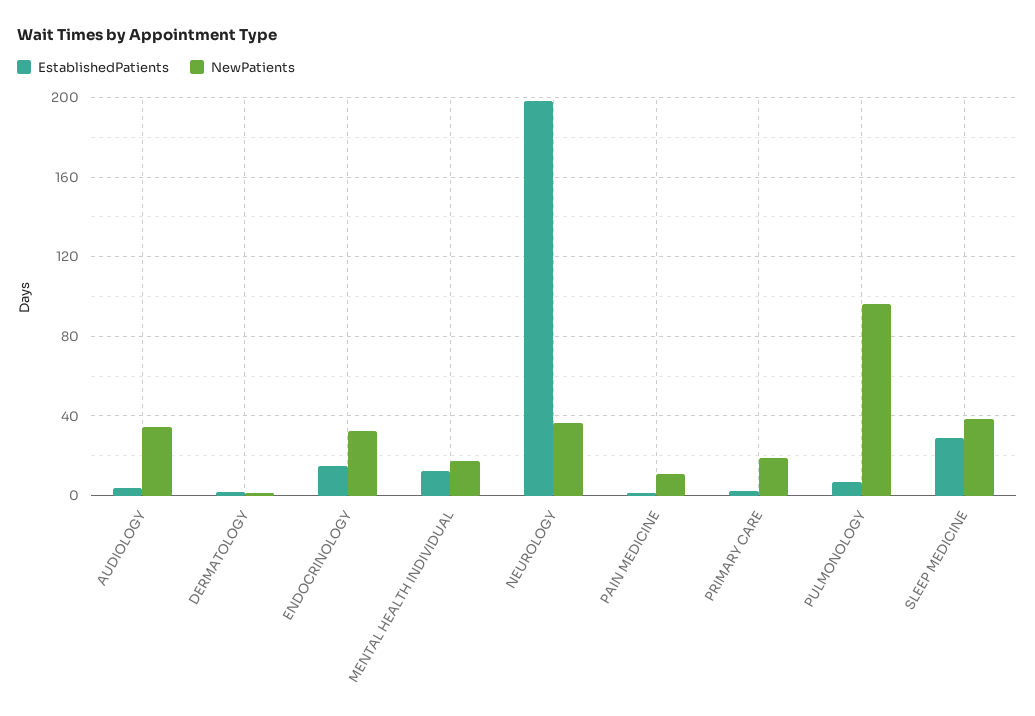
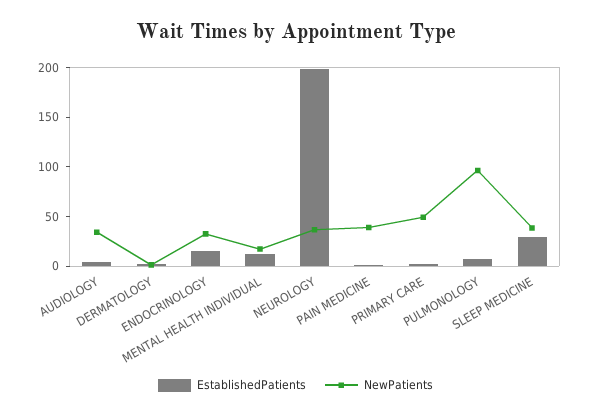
  {
    "EstablishedPatients": {
      "AUDIOLOGY": 5,
      "DERMATOLOGY": 0,
      "ENDOCRINOLOGY": 15,
      "MENTAL HEALTH INDIVIDUAL": 10,
      "NEUROLOGY": 200,
      "PAIN MEDICINE": 0,
      "PRIMARY CARE": 0,
      "PULMONOLOGY": 5,
      "SLEEP MEDICINE": 30
    },
    "NewPatients": {
      "AUDIOLOGY": 35,
      "DERMATOLOGY": 0,
      "ENDOCRINOLOGY": 35,
      "MENTAL HEALTH INDIVIDUAL": 15,
      "NEUROLOGY": 35,
-     "PAIN MEDICINE": 10,
+     "PAIN MEDICINE": 40,
-     "PRIMARY CARE": 20,
+     "PRIMARY CARE": 50,
      "PULMONOLOGY": 95,
      "SLEEP MEDICINE": 40
    }
  }

